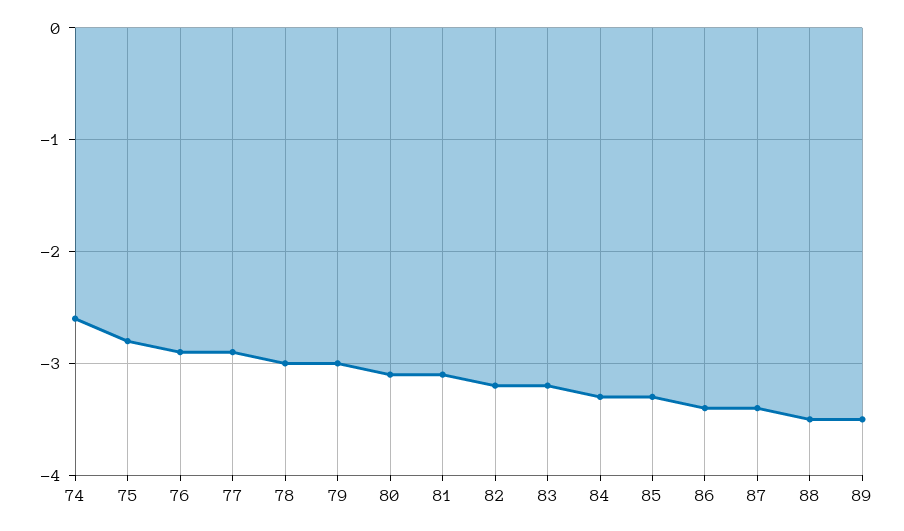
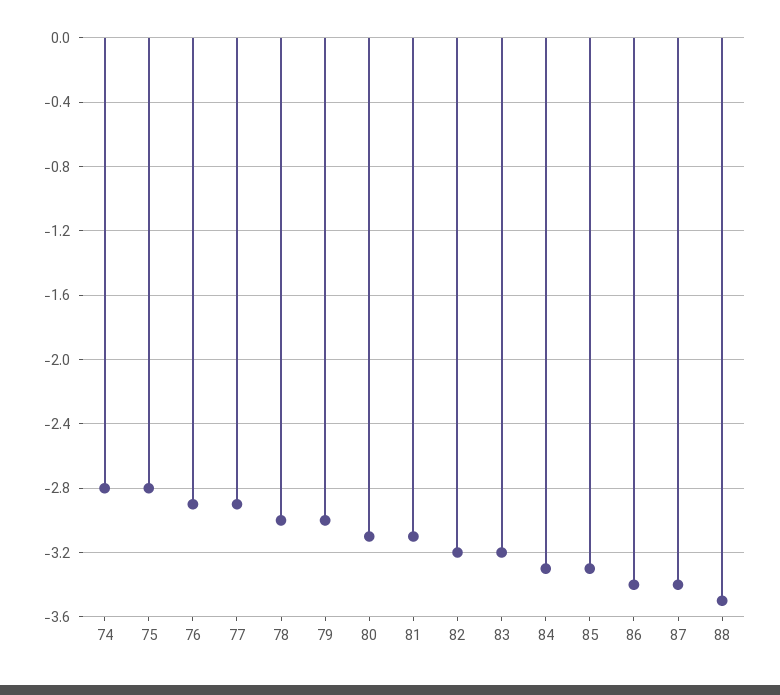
  {
-   "74": -2.6,
+   "74": -2.8,
    "75": -2.8,
    "76": -2.9,
    "77": -2.9,
    "78": -3,
    "79": -3,
    "80": -3.1,
    "81": -3.1,
    "82": -3.2,
    "83": -3.2,
    "84": -3.3,
    "85": -3.3,
    "86": -3.4,
    "87": -3.4,
-   "88": -3.5,
+   "88": -3.5
-   "89": -3.5
  }

